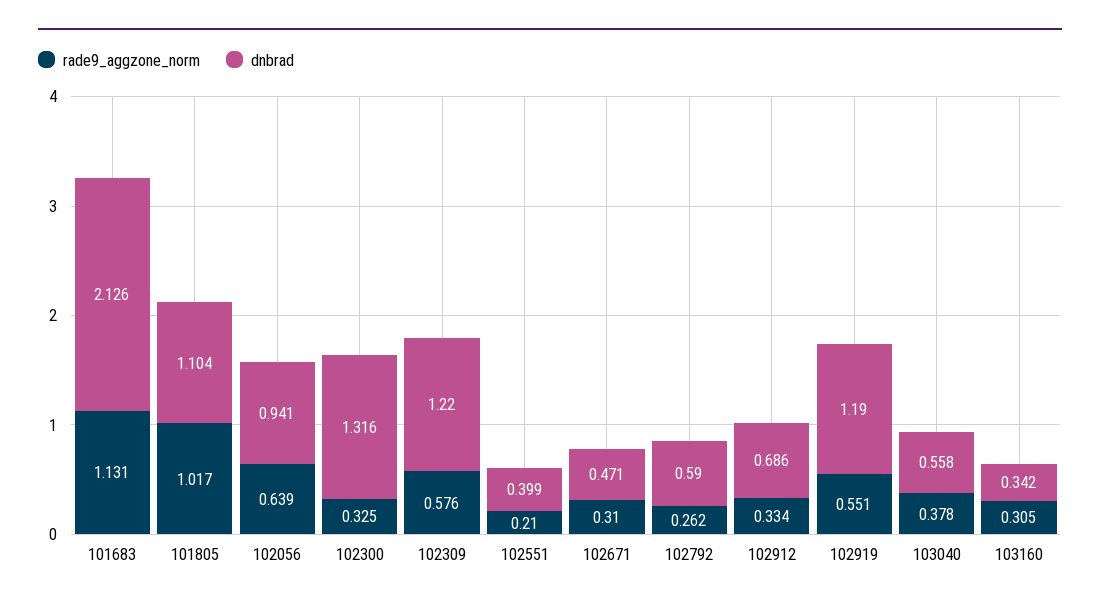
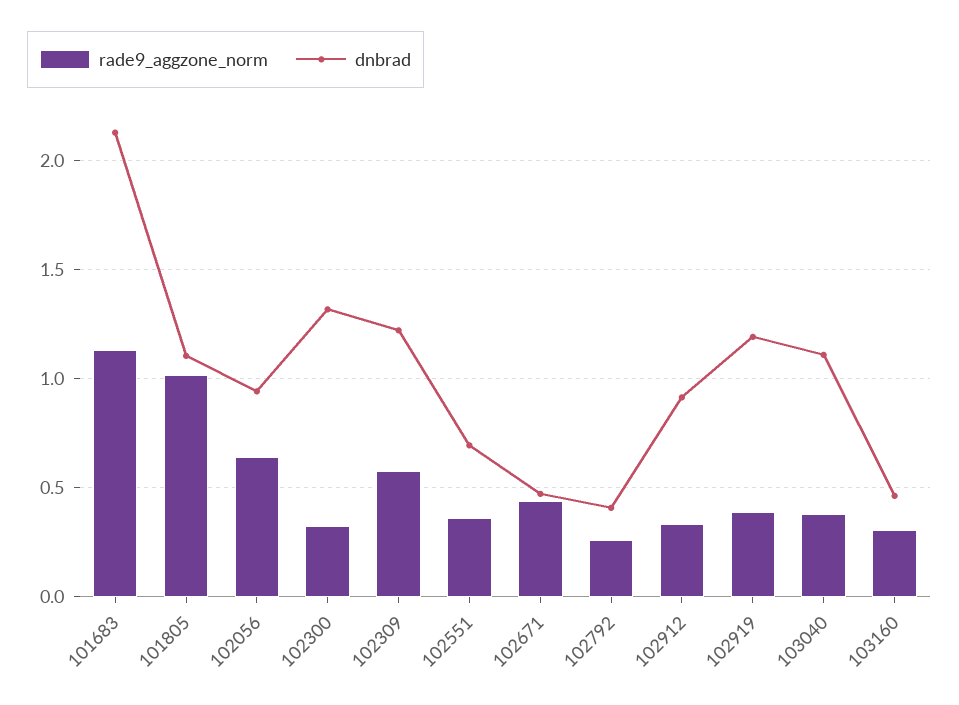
  {
    "rade9_aggzone_norm": {
      "101683": 1.131,
      "101805": 1.017,
      "102056": 0.639,
      "102300": 0.325,
      "102309": 0.576,
-     "102551": 0.21,
+     "102551": 0.35,
-     "102671": 0.31,
+     "102671": 0.45,
      "102792": 0.262,
      "102912": 0.334,
-     "102919": 0.551,
+     "102919": 0.4,
      "103040": 0.378,
      "103160": 0.305
    },
    "dnbrad": {
      "101683": 2.126,
      "101805": 1.104,
      "102056": 0.941,
      "102300": 1.316,
      "102309": 1.22,
-     "102551": 0.399,
+     "102551": 0.7,
      "102671": 0.471,
-     "102792": 0.59,
+     "102792": 0.4,
-     "102912": 0.686,
+     "102912": 0.9,
      "102919": 1.19,
-     "103040": 0.558,
+     "103040": 1.1,
-     "103160": 0.342
+     "103160": 0.45
    }
  }

